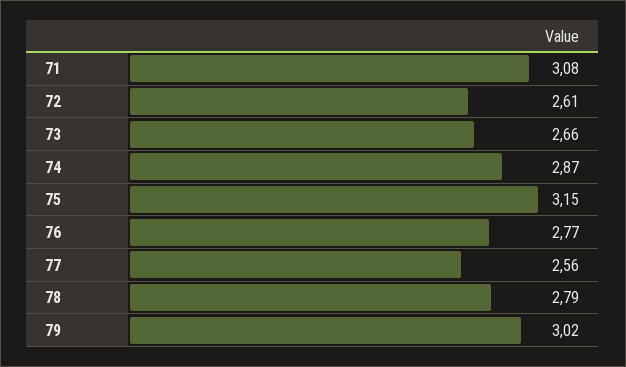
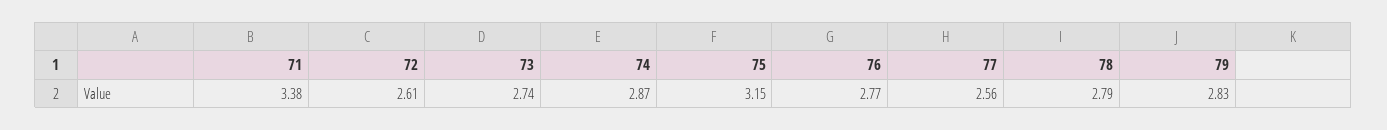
  {
-   "71": 3.08,
+   "71": 3.38,
    "72": 2.61,
-   "73": 2.66,
+   "73": 2.74,
    "74": 2.87,
    "75": 3.15,
    "76": 2.77,
    "77": 2.56,
    "78": 2.79,
-   "79": 3.02
+   "79": 2.83
  }

